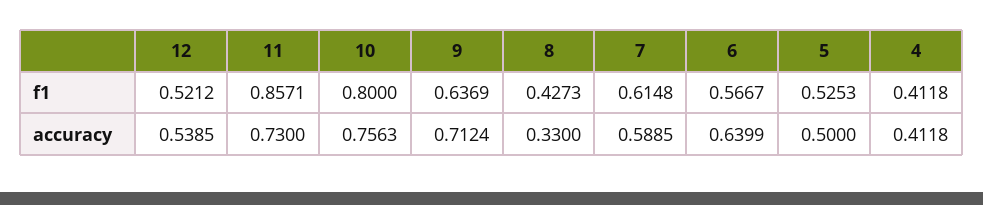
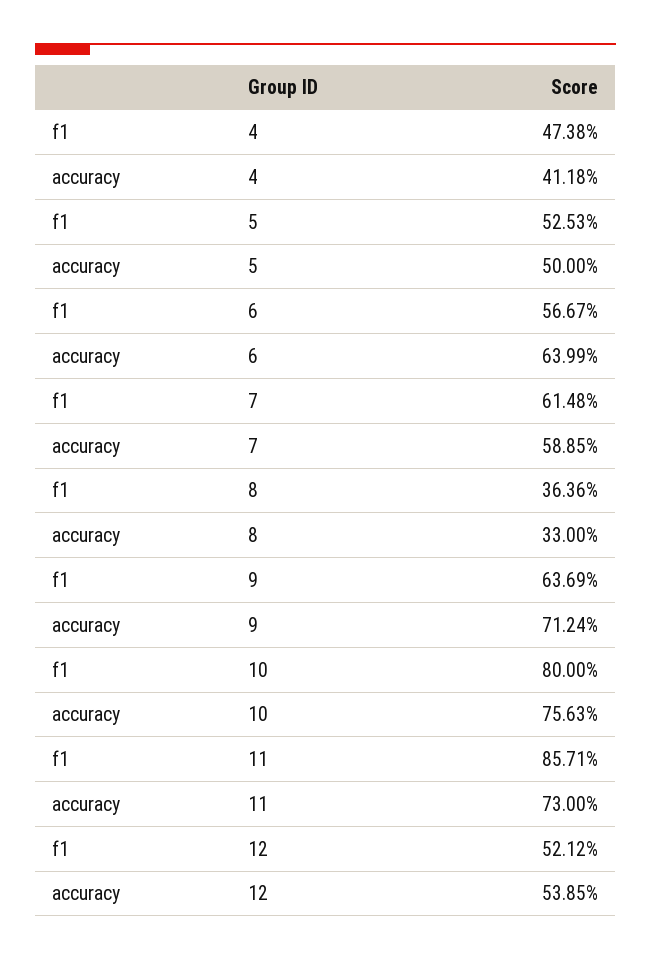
  {
    "12": {
      "f1": 0.5212,
      "accuracy": 0.5385
    },
    "11": {
      "f1": 0.8571,
      "accuracy": 0.73
    },
    "10": {
      "f1": 0.8,
      "accuracy": 0.7563
    },
    "9": {
      "f1": 0.6369,
      "accuracy": 0.7124
    },
    "8": {
-     "f1": 0.4273,
+     "f1": 0.3636,
      "accuracy": 0.33
    },
    "7": {
      "f1": 0.6148,
      "accuracy": 0.5885
    },
    "6": {
      "f1": 0.5667,
      "accuracy": 0.6399
    },
    "5": {
      "f1": 0.5253,
      "accuracy": 0.5
    },
    "4": {
-     "f1": 0.4118,
+     "f1": 0.4738,
      "accuracy": 0.4118
    }
  }

